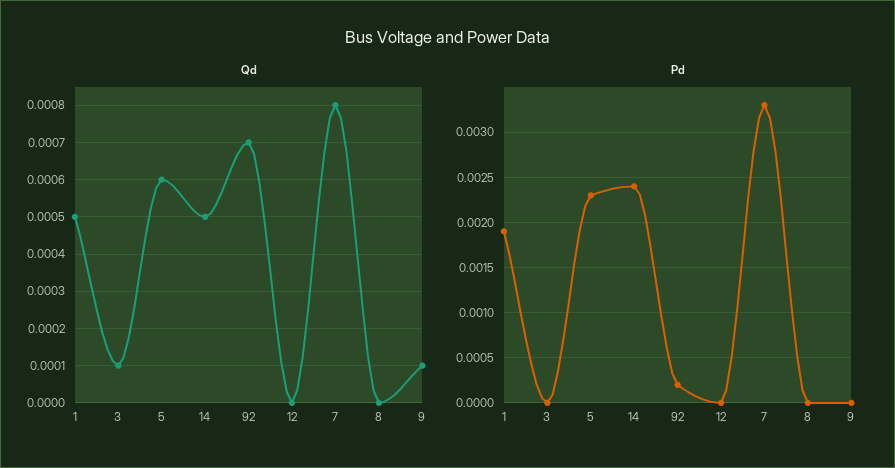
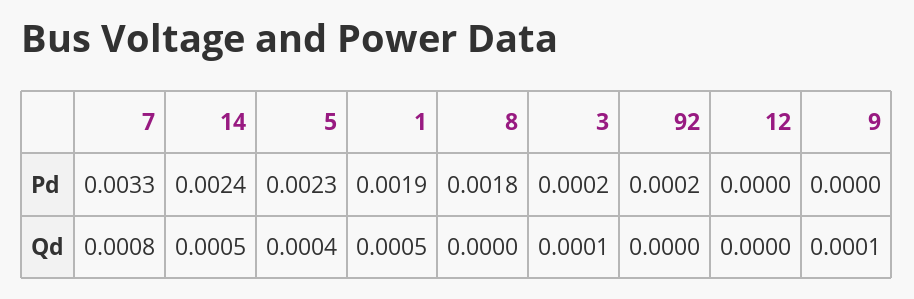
  {
    "Qd": {
      "1": 0.0005,
      "3": 0.0001,
-     "5": 0.0006,
+     "5": 0.0004,
      "14": 0.0005,
-     "92": 0.0007,
+     "92": 0,
      "12": 0,
      "7": 0.0008,
      "8": 0,
      "9": 0.0001
    },
    "Pd": {
      "1": 0.0019,
-     "3": 0,
+     "3": 0.0002,
      "5": 0.0023,
      "14": 0.0024,
      "92": 0.0002,
      "12": 0,
      "7": 0.0033,
-     "8": 0,
+     "8": 0.0018,
      "9": 0
    }
  }

